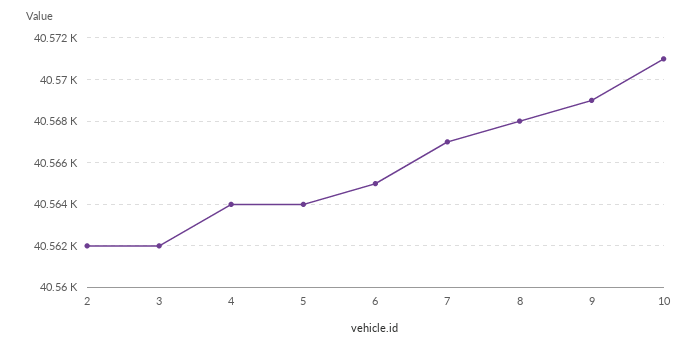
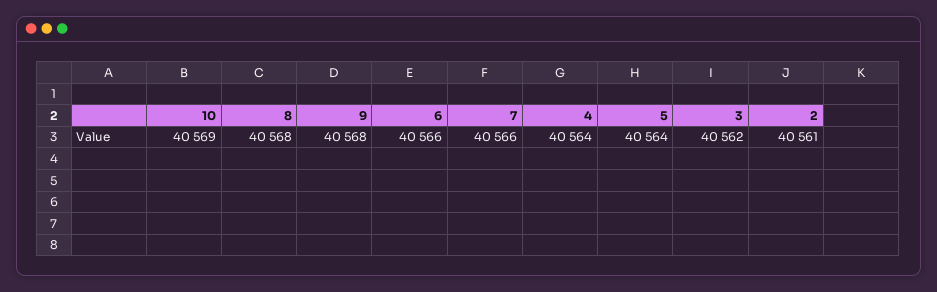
  {
-   "2": 40562,
+   "2": 40561,
    "3": 40562,
    "4": 40564,
    "5": 40564,
-   "6": 40565,
+   "6": 40566,
-   "7": 40567,
+   "7": 40566,
    "8": 40568,
-   "9": 40569,
+   "9": 40568,
-   "10": 40571
+   "10": 40569
  }

